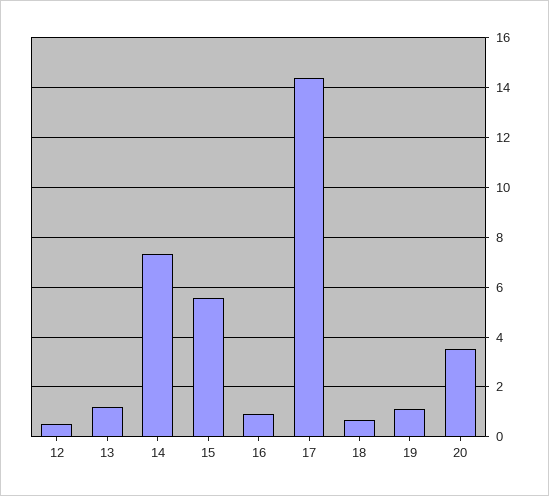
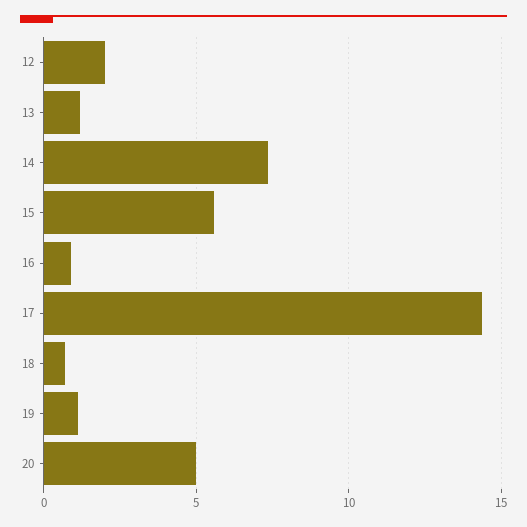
  {
-   "12": 0.5,
+   "12": 2,
    "13": 1.25,
    "14": 7.25,
    "15": 5.5,
    "16": 1,
    "17": 14.25,
    "18": 0.75,
    "19": 1.25,
-   "20": 3.5
+   "20": 5
  }

